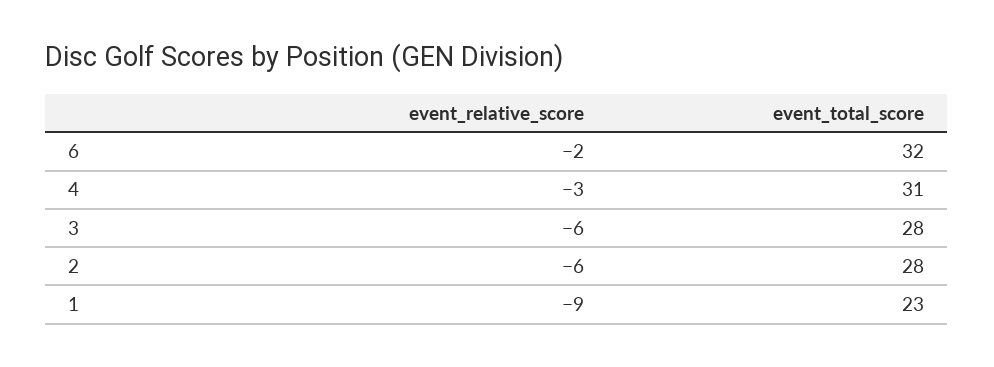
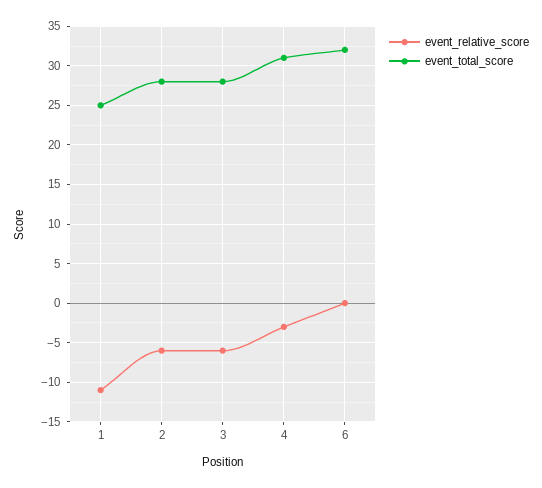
  {
    "event_relative_score": {
-     "6": -2,
+     "6": 0,
      "4": -3,
      "3": -6,
      "2": -6,
-     "1": -9
+     "1": -11
    },
    "event_total_score": {
      "6": 32,
      "4": 31,
      "3": 28,
      "2": 28,
-     "1": 23
+     "1": 25
    }
  }

